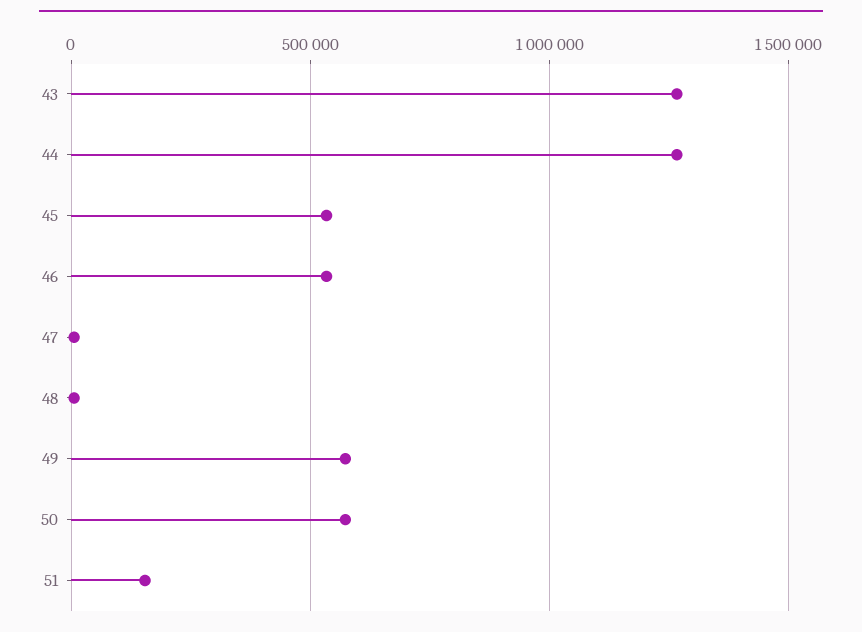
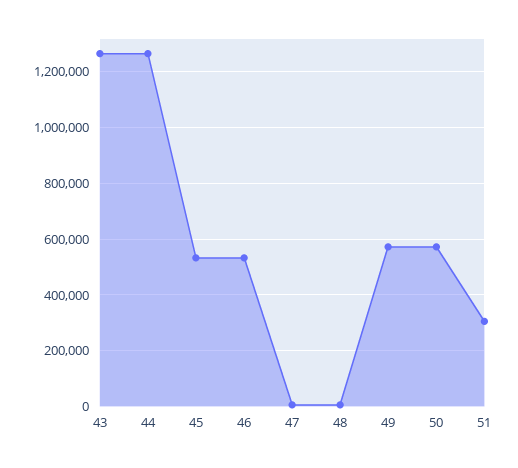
  {
    "43": 1275000,
    "44": 1275000,
    "45": 525000,
    "46": 525000,
    "47": 0,
    "48": 0,
    "49": 575000,
    "50": 575000,
-   "51": 150000
+   "51": 300000
  }

